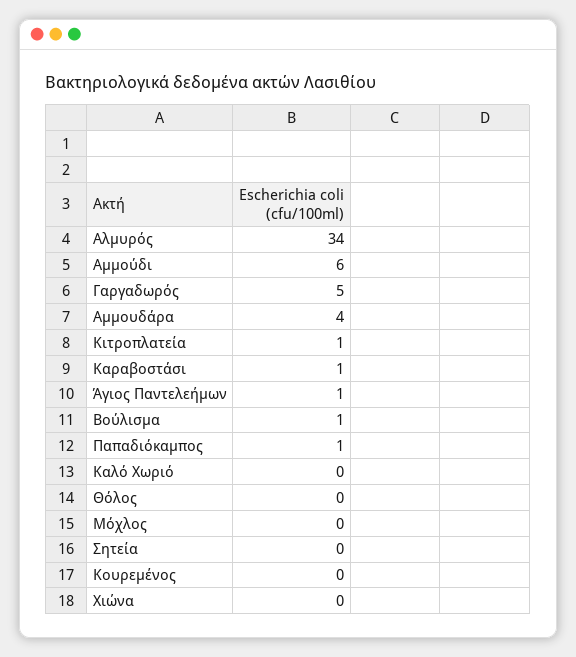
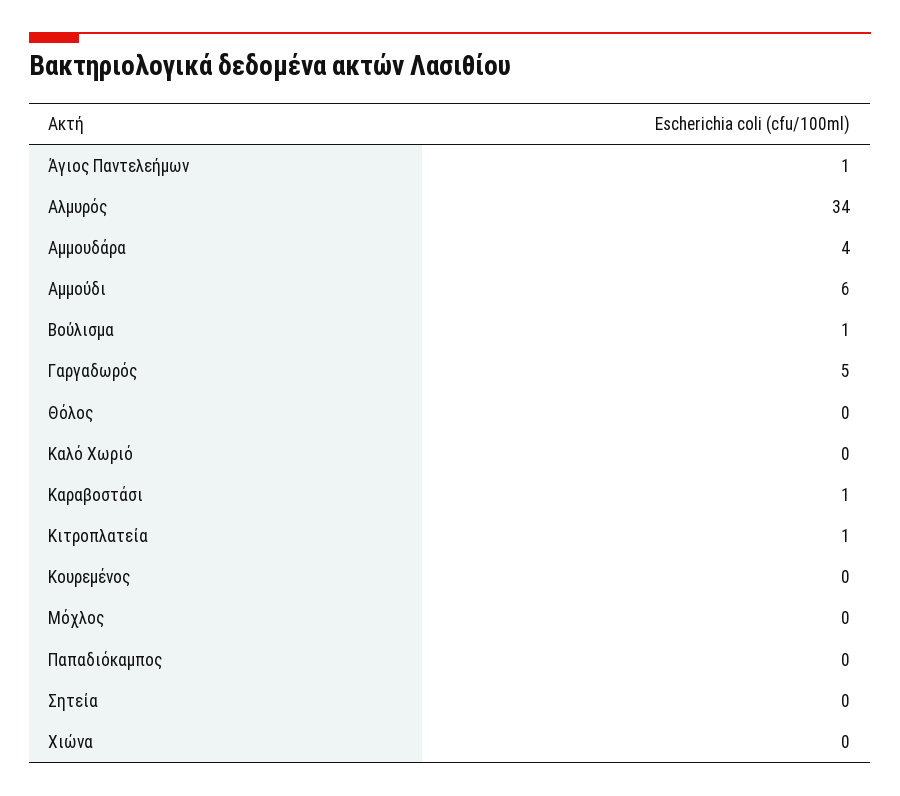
  {
    "Αλμυρός": 34,
    "Αμμούδι": 6,
    "Γαργαδωρός": 5,
    "Αμμουδάρα": 4,
    "Κιτροπλατεία": 1,
    "Καραβοστάσι": 1,
    "Άγιος Παντελεήμων": 1,
    "Βούλισμα": 1,
-   "Παπαδιόκαμπος": 1,
+   "Παπαδιόκαμπος": 0,
    "Καλό Χωριό": 0,
    "Θόλος": 0,
    "Μόχλος": 0,
    "Σητεία": 0,
    "Κουρεμένος": 0,
    "Χιώνα": 0
  }

